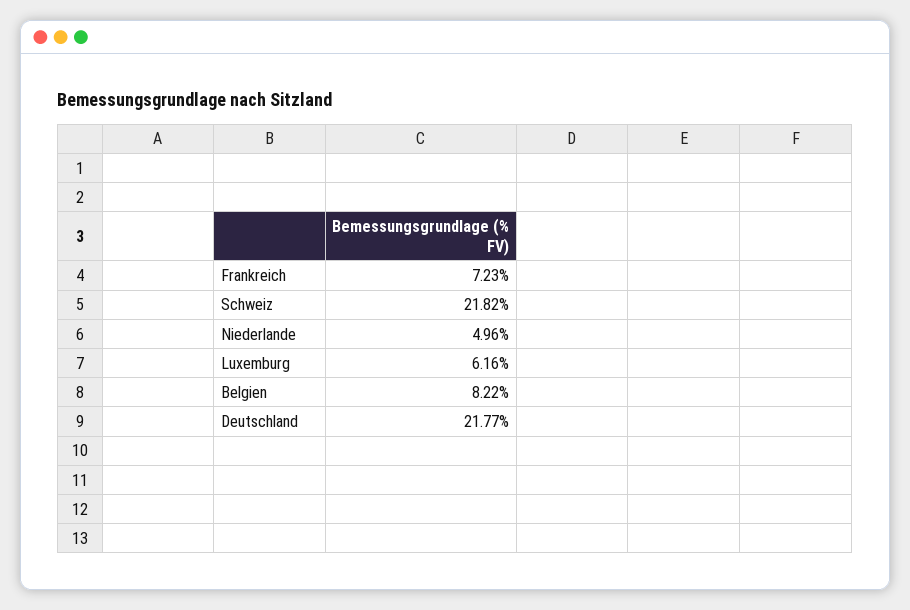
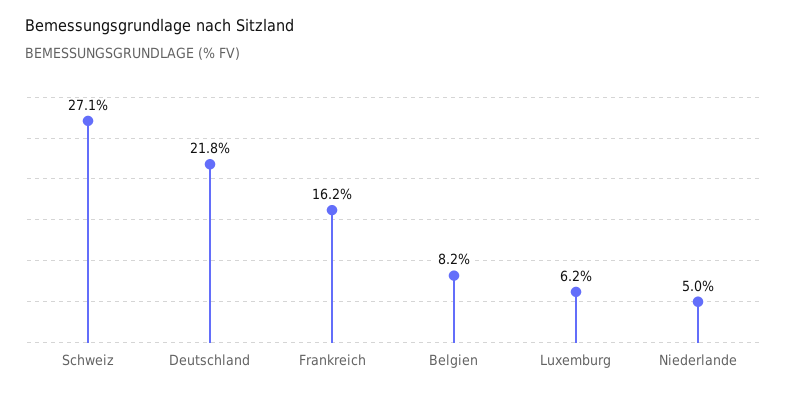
  {
-   "Frankreich": 7.23,
+   "Frankreich": 16.2,
-   "Schweiz": 21.82,
+   "Schweiz": 27.1,
    "Niederlande": 4.96,
    "Luxemburg": 6.16,
    "Belgien": 8.22,
    "Deutschland": 21.77
  }

